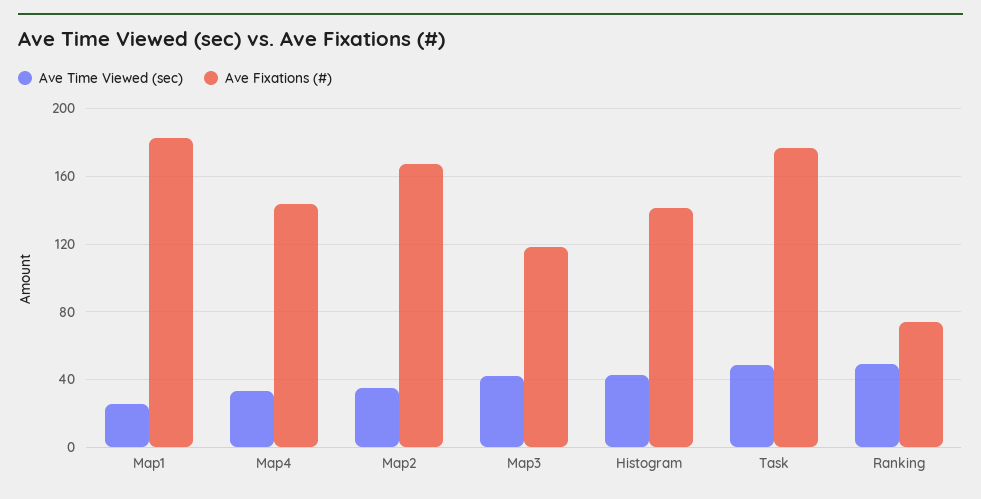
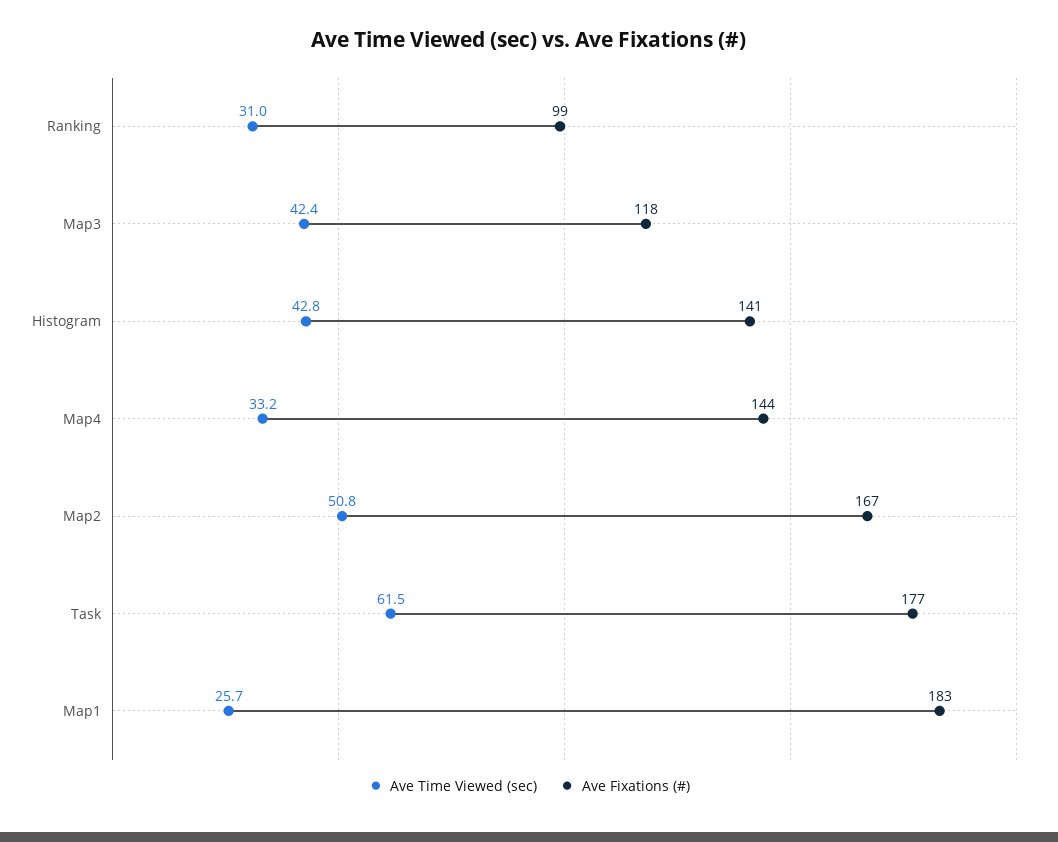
  {
    "Ave Time Viewed (sec)": {
      "Map1": 25.7,
      "Map4": 33.2,
-     "Map2": 35,
+     "Map2": 50.8,
      "Map3": 42.4,
      "Histogram": 42.8,
-     "Task": 50,
+     "Task": 61.5,
-     "Ranking": 50
+     "Ranking": 31
    },
    "Ave Fixations (#)": {
      "Map1": 183,
      "Map4": 144,
      "Map2": 167,
      "Map3": 118,
      "Histogram": 141,
      "Task": 177,
-     "Ranking": 75
+     "Ranking": 99
    }
  }

